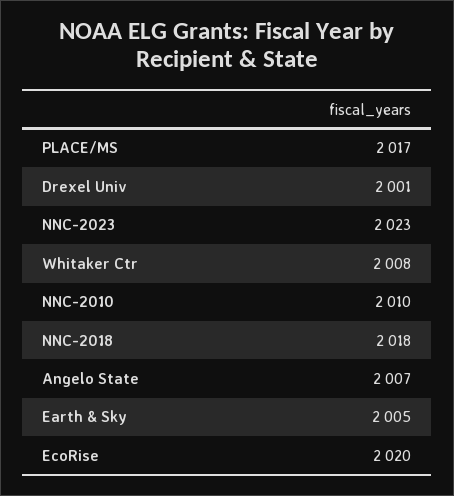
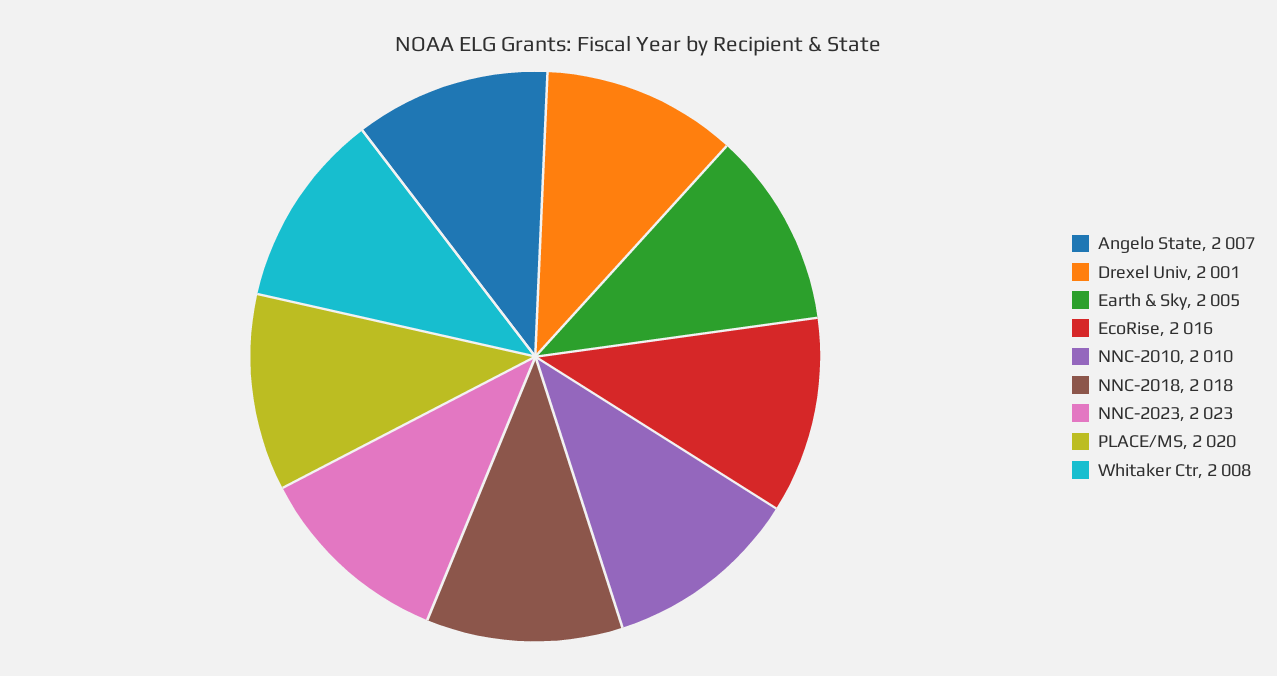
  {
-   "PLACE/MS": 2017,
+   "PLACE/MS": 2020,
    "Drexel Univ": 2001,
    "NNC-2023": 2023,
    "Whitaker Ctr": 2008,
    "NNC-2010": 2010,
    "NNC-2018": 2018,
    "Angelo State": 2007,
    "Earth & Sky": 2005,
-   "EcoRise": 2020
+   "EcoRise": 2016
  }

